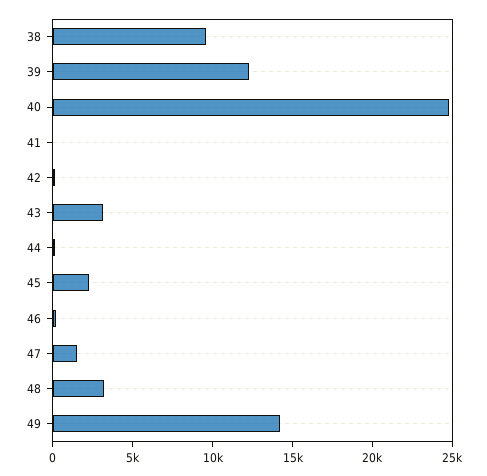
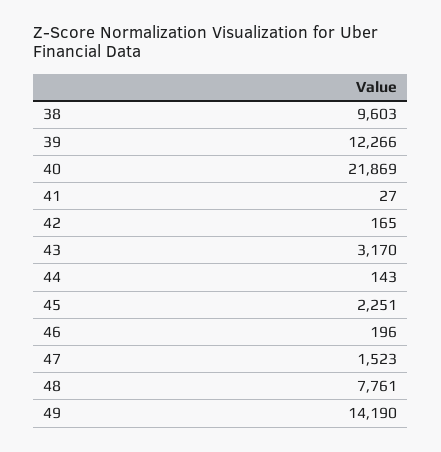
  {
    "38": 9603,
    "39": 12266,
-   "40": 25000,
+   "40": 21869,
    "41": 27,
    "42": 165,
    "43": 3170,
    "44": 143,
    "45": 2251,
    "46": 196,
    "47": 1523,
-   "48": 3000,
+   "48": 7761,
    "49": 14190
  }

